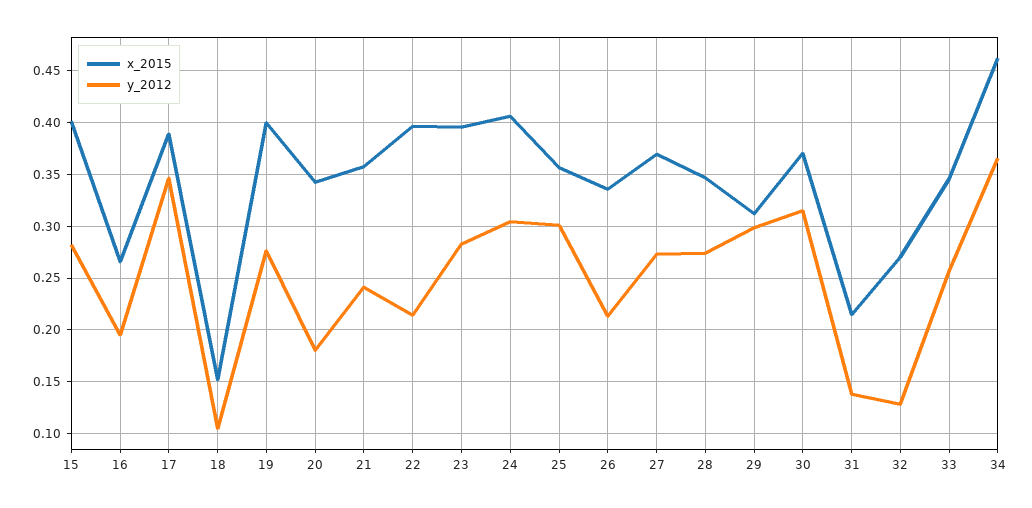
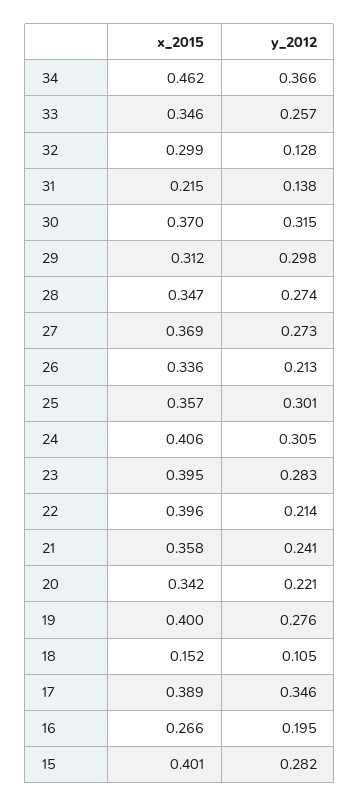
  {
    "x_2015": {
      "15": 0.401,
      "16": 0.266,
      "17": 0.389,
      "18": 0.152,
      "19": 0.4,
      "20": 0.342,
      "21": 0.358,
      "22": 0.396,
      "23": 0.395,
      "24": 0.406,
      "25": 0.357,
      "26": 0.336,
      "27": 0.369,
      "28": 0.347,
      "29": 0.312,
      "30": 0.37,
      "31": 0.215,
-     "32": 0.27,
+     "32": 0.299,
      "33": 0.346,
      "34": 0.462
    },
    "y_2012": {
      "15": 0.282,
      "16": 0.195,
      "17": 0.346,
      "18": 0.105,
      "19": 0.276,
-     "20": 0.18,
+     "20": 0.221,
      "21": 0.241,
      "22": 0.214,
      "23": 0.283,
      "24": 0.305,
      "25": 0.301,
      "26": 0.213,
      "27": 0.273,
      "28": 0.274,
      "29": 0.298,
      "30": 0.315,
      "31": 0.138,
      "32": 0.128,
      "33": 0.257,
      "34": 0.366
    }
  }

